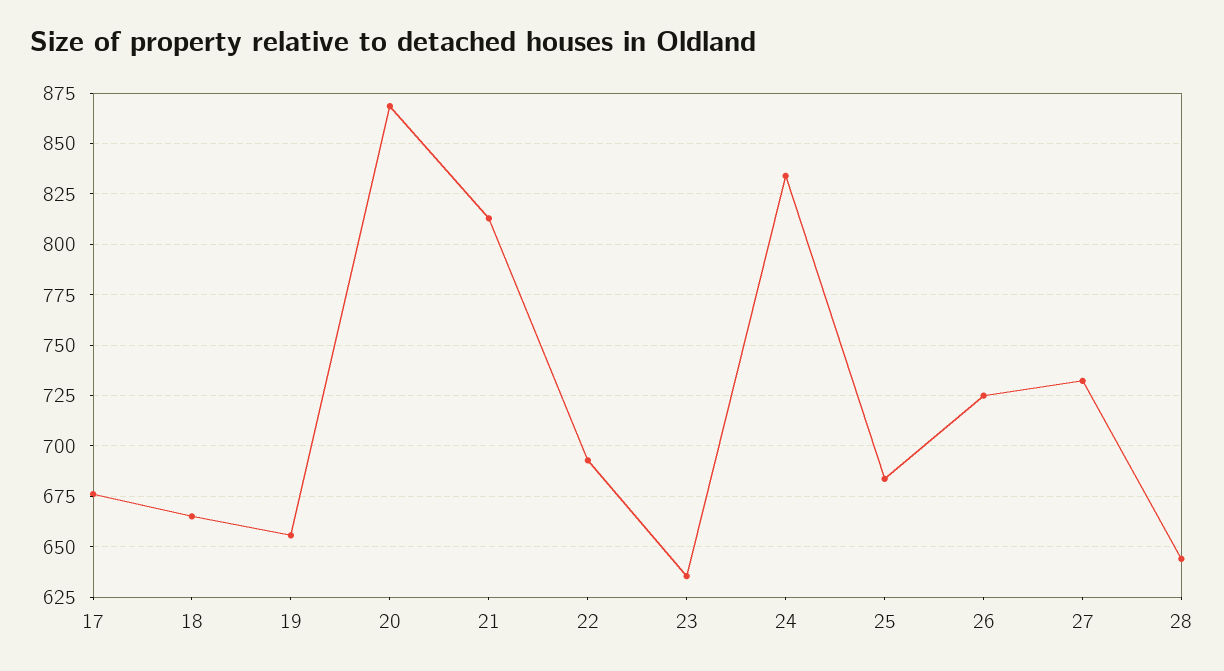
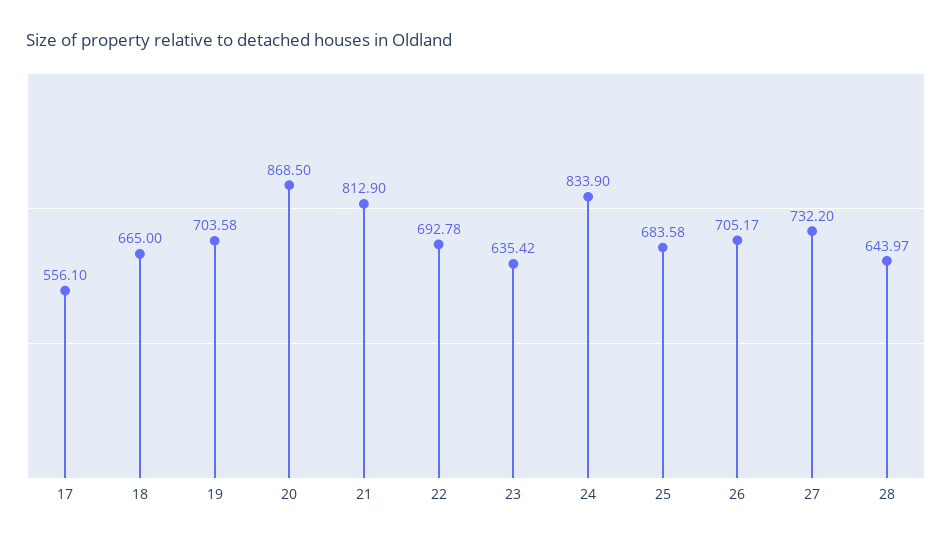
  {
-   "17": 675,
+   "17": 556.1,
    "18": 665,
-   "19": 655,
+   "19": 703.58,
    "20": 868.5,
    "21": 812.9,
    "22": 692.78,
    "23": 635.42,
    "24": 833.9,
    "25": 683.58,
-   "26": 725,
+   "26": 705.17,
    "27": 732.2,
    "28": 643.97
  }

